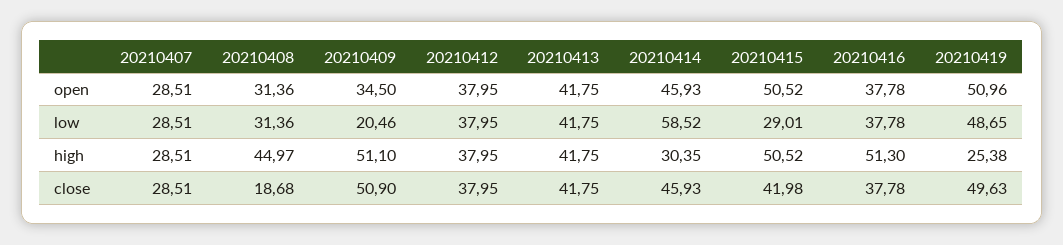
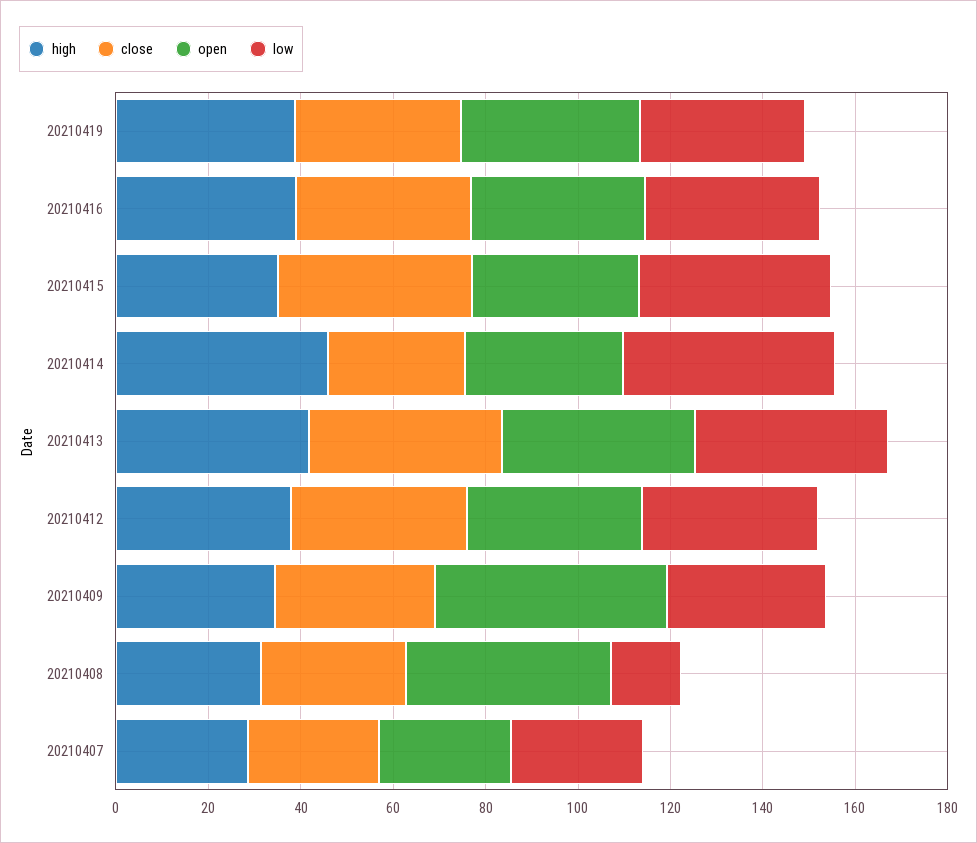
  {
    "open": {
      "20210407": 28.51,
-     "20210408": 31.36,
+     "20210408": 45,
-     "20210409": 34.5,
+     "20210409": 50,
      "20210412": 37.95,
      "20210413": 41.75,
-     "20210414": 45.93,
+     "20210414": 35,
-     "20210415": 50.52,
+     "20210415": 35,
      "20210416": 37.78,
-     "20210419": 50.96
+     "20210419": 40
    },
    "low": {
      "20210407": 28.51,
-     "20210408": 31.36,
+     "20210408": 15,
-     "20210409": 20.46,
+     "20210409": 35,
      "20210412": 37.95,
      "20210413": 41.75,
-     "20210414": 58.52,
+     "20210414": 45,
-     "20210415": 29.01,
+     "20210415": 40,
      "20210416": 37.78,
-     "20210419": 48.65
+     "20210419": 35
    },
    "high": {
      "20210407": 28.51,
-     "20210408": 44.97,
+     "20210408": 30,
-     "20210409": 51.1,
+     "20210409": 35,
      "20210412": 37.95,
      "20210413": 41.75,
-     "20210414": 30.35,
+     "20210414": 45,
-     "20210415": 50.52,
+     "20210415": 35,
-     "20210416": 51.3,
+     "20210416": 40,
-     "20210419": 25.38
+     "20210419": 40
    },
    "close": {
      "20210407": 28.51,
-     "20210408": 18.68,
+     "20210408": 30,
-     "20210409": 50.9,
+     "20210409": 35,
      "20210412": 37.95,
      "20210413": 41.75,
-     "20210414": 45.93,
+     "20210414": 30,
      "20210415": 41.98,
      "20210416": 37.78,
-     "20210419": 49.63
+     "20210419": 35
    }
  }

